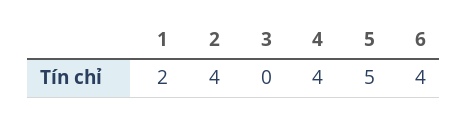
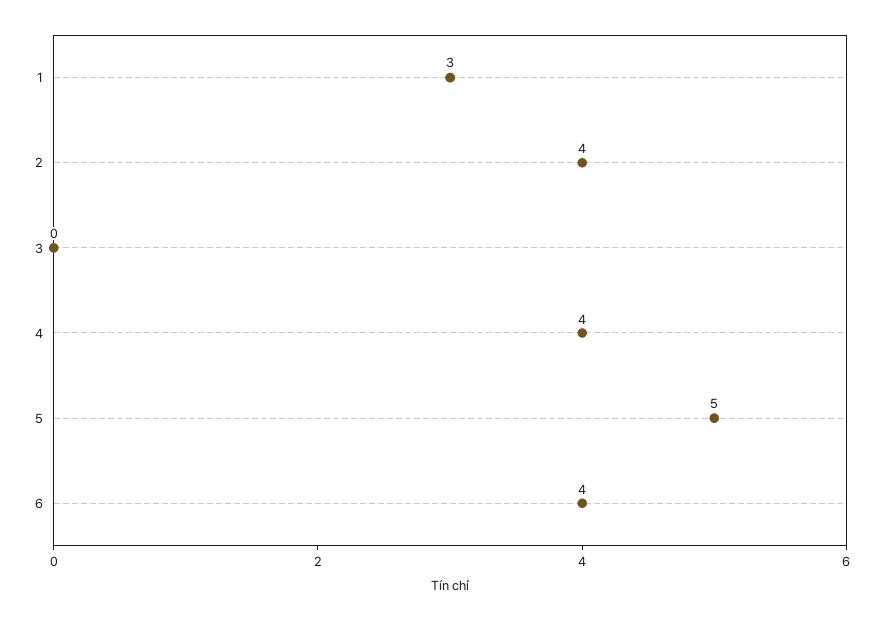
  {
-   "1": 2,
+   "1": 3,
    "2": 4,
    "3": 0,
    "4": 4,
    "5": 5,
    "6": 4
  }

